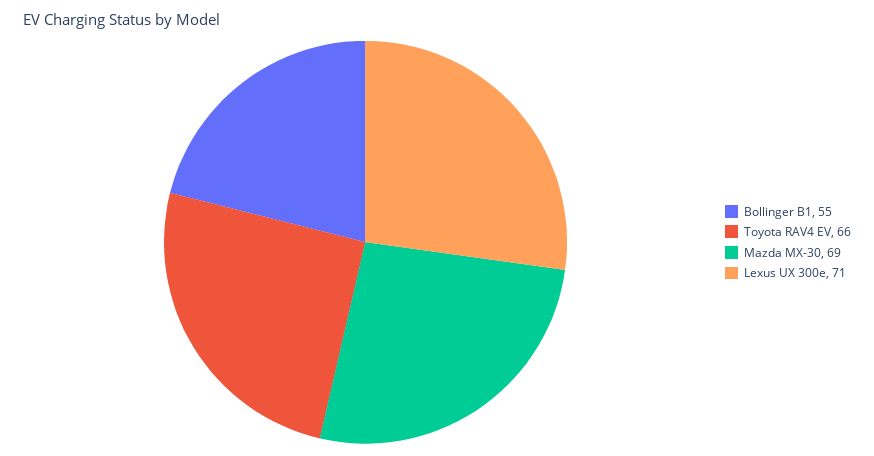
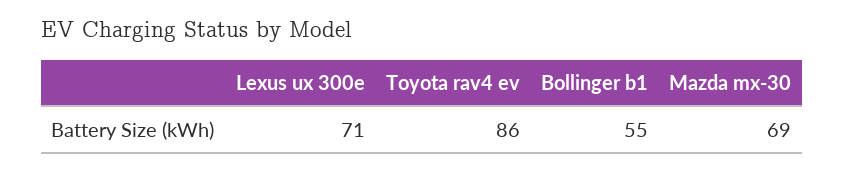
  {
    "Bollinger B1": 55,
-   "Toyota RAV4 EV": 66,
+   "Toyota RAV4 EV": 86,
    "Mazda MX-30": 69,
    "Lexus UX 300e": 71
  }

